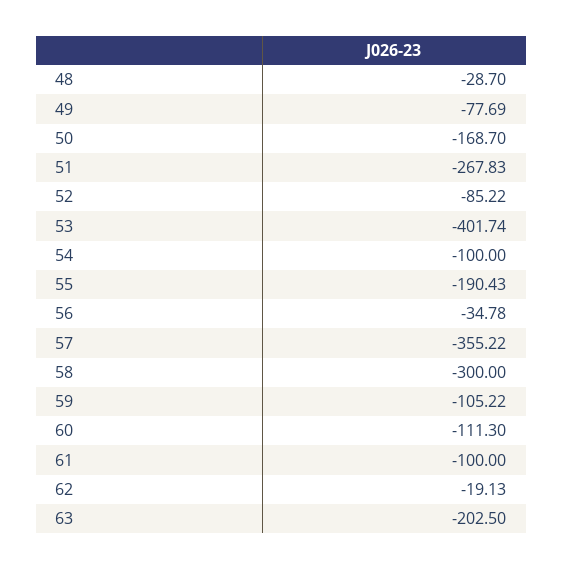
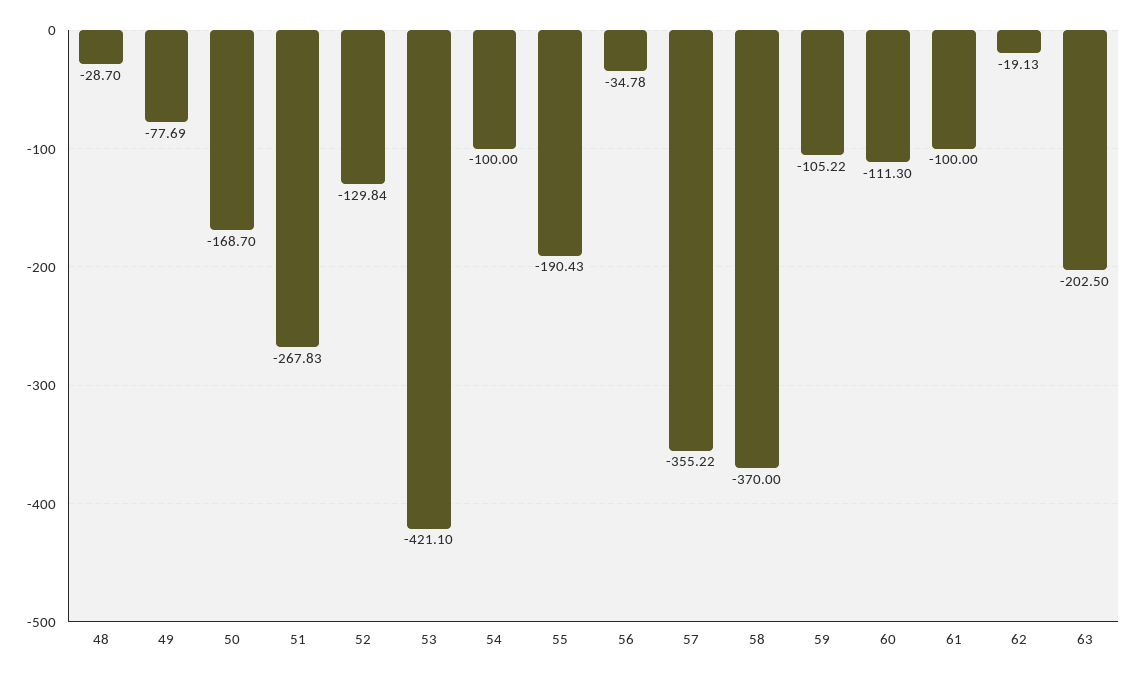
  {
    "48": -28.7,
    "49": -77.69,
    "50": -168.7,
    "51": -267.83,
-   "52": -85.22,
+   "52": -129.84,
-   "53": -401.74,
+   "53": -421.1,
    "54": -100,
    "55": -190.43,
    "56": -34.78,
    "57": -355.22,
-   "58": -300,
+   "58": -370,
    "59": -105.22,
    "60": -111.3,
    "61": -100,
    "62": -19.13,
    "63": -202.5
  }

